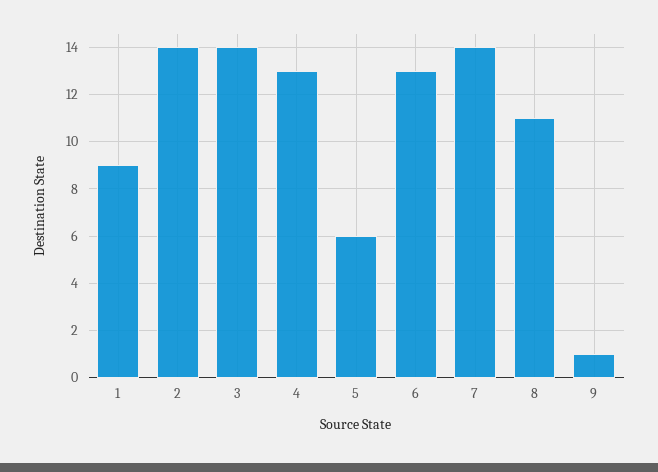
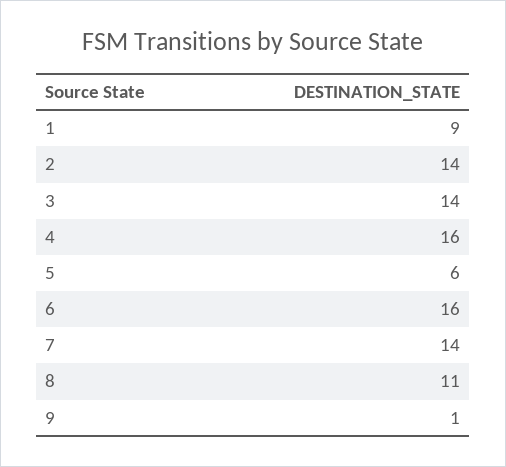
  {
    "1": 9,
    "2": 14,
    "3": 14,
-   "4": 13,
+   "4": 16,
    "5": 6,
-   "6": 13,
+   "6": 16,
    "7": 14,
    "8": 11,
    "9": 1
  }

